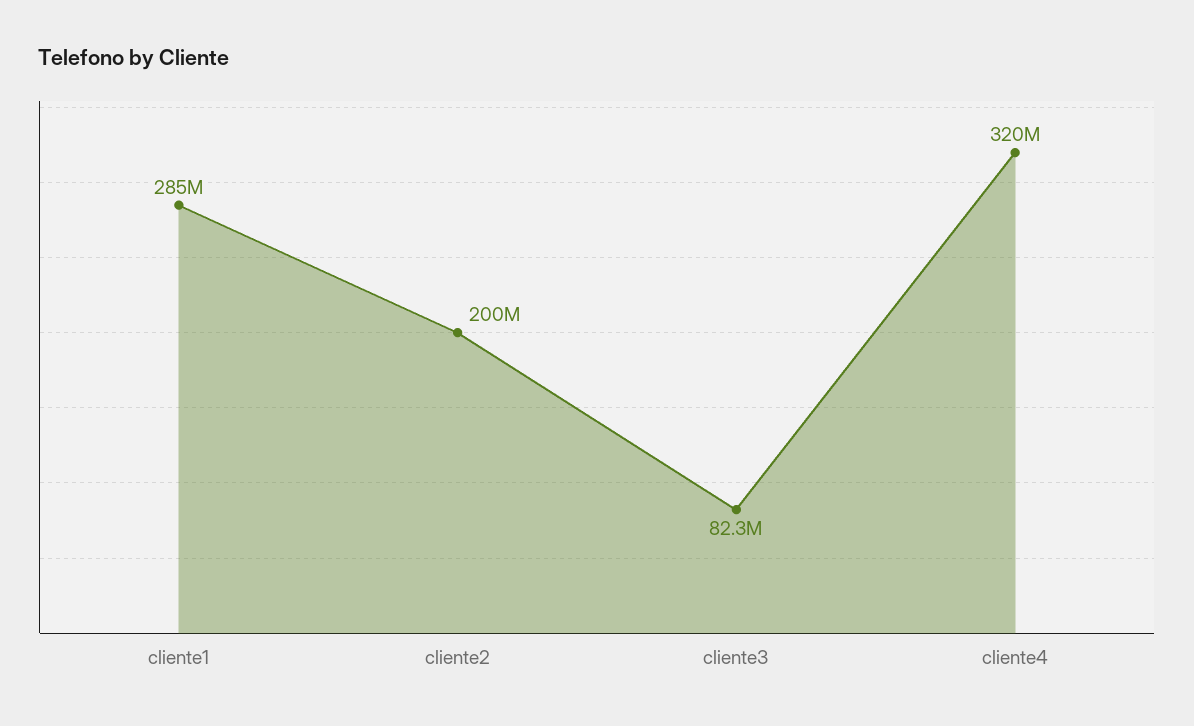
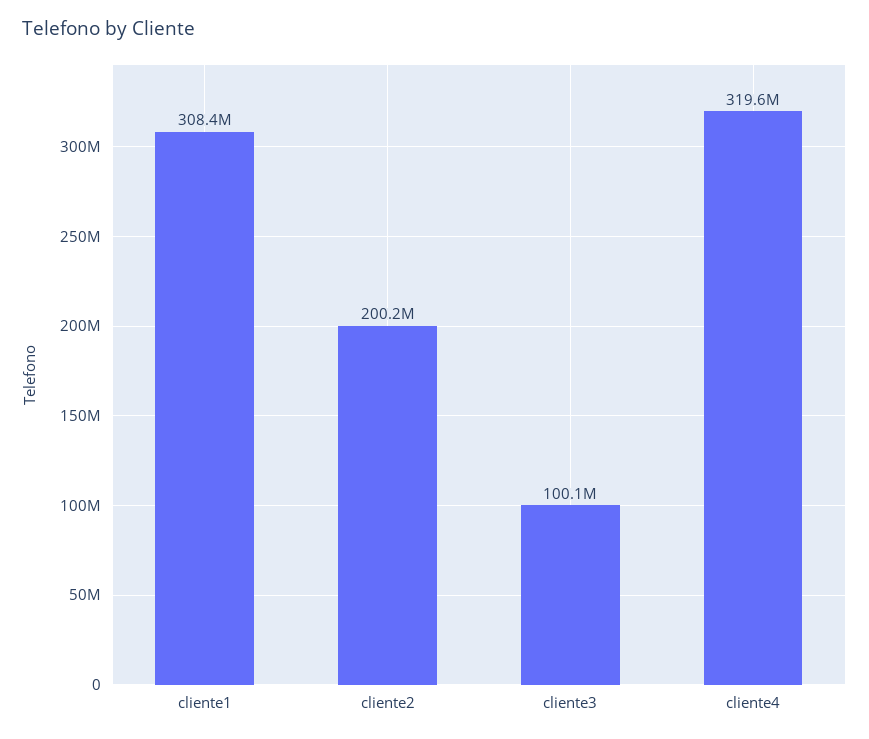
  {
-   "cliente1": 285000000,
+   "cliente1": 308400000,
    "cliente2": 200200000,
-   "cliente3": 82300000,
+   "cliente3": 100100000,
    "cliente4": 319600000
  }

